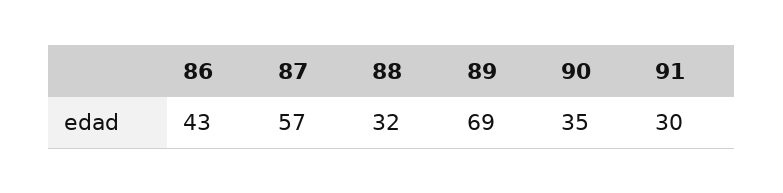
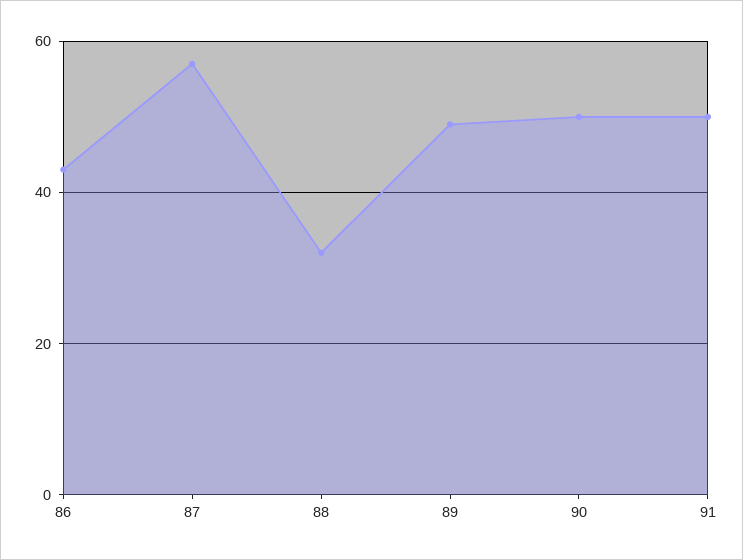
  {
    "86": 43,
    "87": 57,
    "88": 32,
-   "89": 69,
+   "89": 50,
-   "90": 35,
+   "90": 50,
-   "91": 30
+   "91": 50
  }

